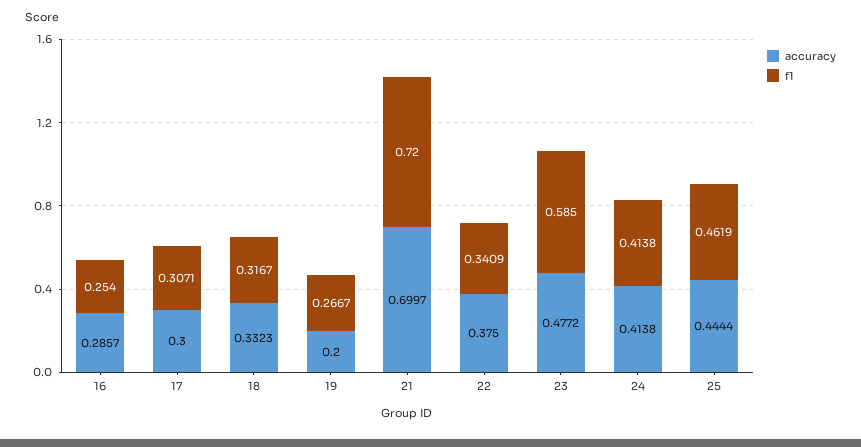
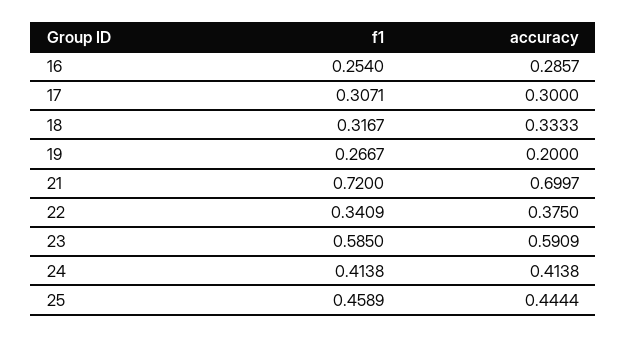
  {
    "accuracy": {
      "16": 0.2857,
      "17": 0.3,
-     "18": 0.3323,
+     "18": 0.3333,
      "19": 0.2,
      "21": 0.6997,
      "22": 0.375,
-     "23": 0.4772,
+     "23": 0.5909,
      "24": 0.4138,
      "25": 0.4444
    },
    "f1": {
      "16": 0.254,
      "17": 0.3071,
      "18": 0.3167,
      "19": 0.2667,
      "21": 0.72,
      "22": 0.3409,
      "23": 0.585,
      "24": 0.4138,
-     "25": 0.4619
+     "25": 0.4589
    }
  }

